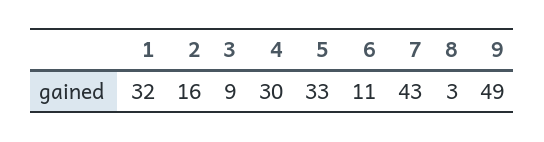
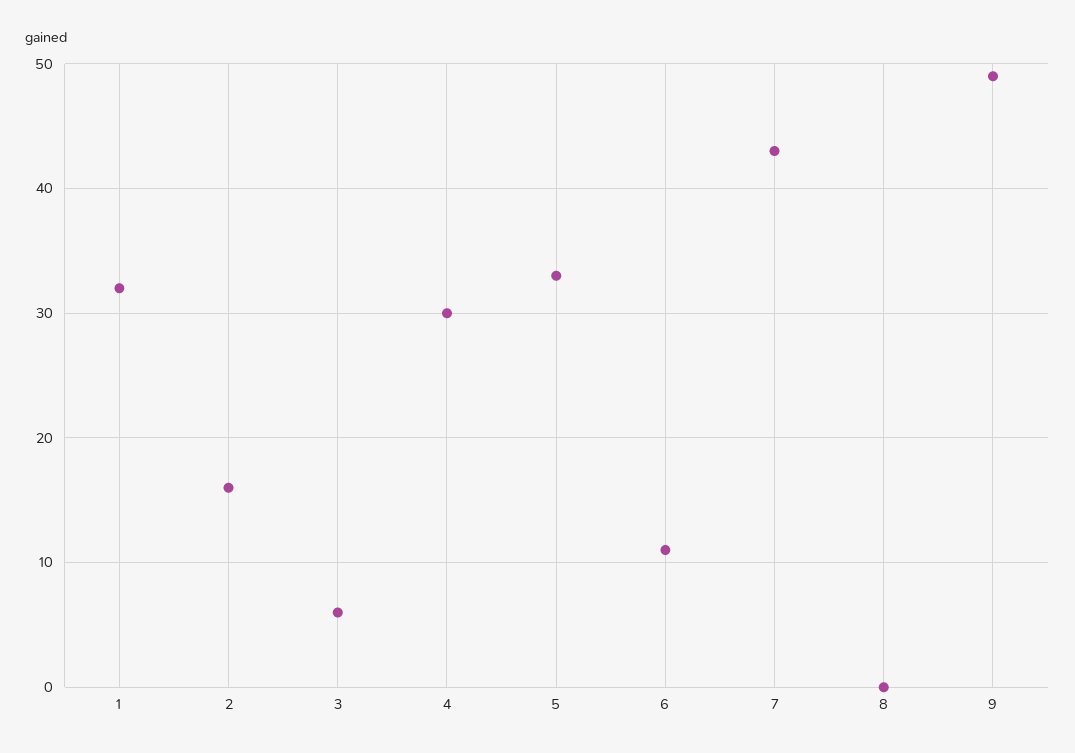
  {
    "1": 32,
    "2": 16,
-   "3": 9,
+   "3": 6,
    "4": 30,
    "5": 33,
    "6": 11,
    "7": 43,
-   "8": 3,
+   "8": 0,
    "9": 49
  }

